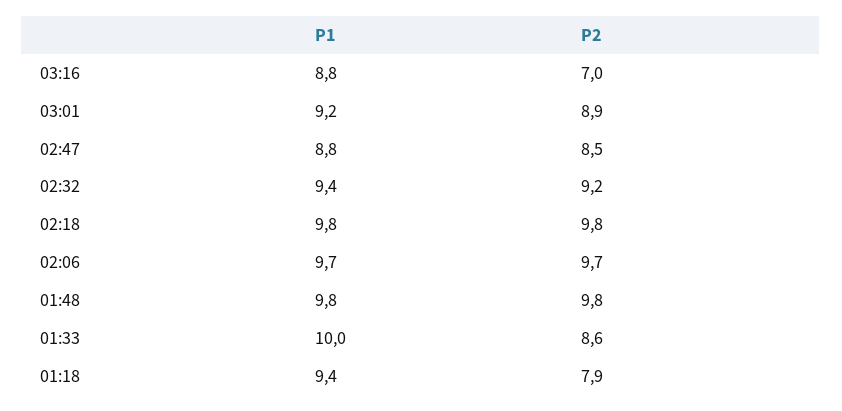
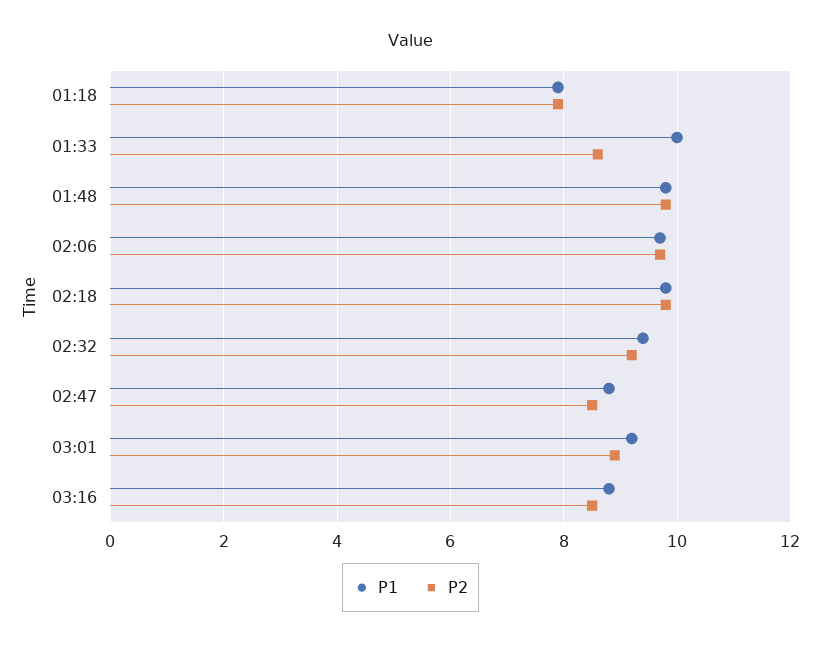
  {
    "P1": {
      "03:16": 8.8,
      "03:01": 9.2,
      "02:47": 8.8,
      "02:32": 9.4,
      "02:18": 9.8,
      "02:06": 9.7,
      "01:48": 9.8,
      "01:33": 10,
-     "01:18": 9.4
+     "01:18": 8
    },
    "P2": {
-     "03:16": 7,
+     "03:16": 8.5,
      "03:01": 8.9,
      "02:47": 8.5,
      "02:32": 9.2,
      "02:18": 9.8,
      "02:06": 9.7,
      "01:48": 9.8,
      "01:33": 8.6,
      "01:18": 7.9
    }
  }

